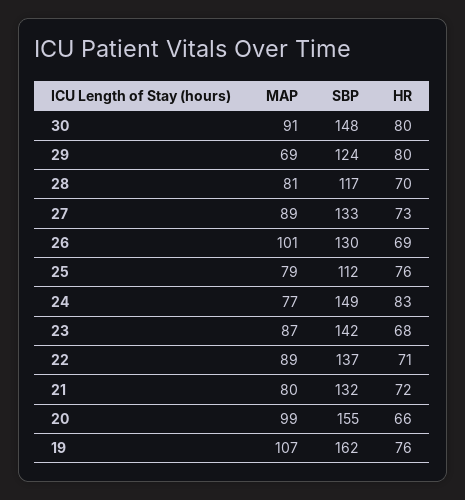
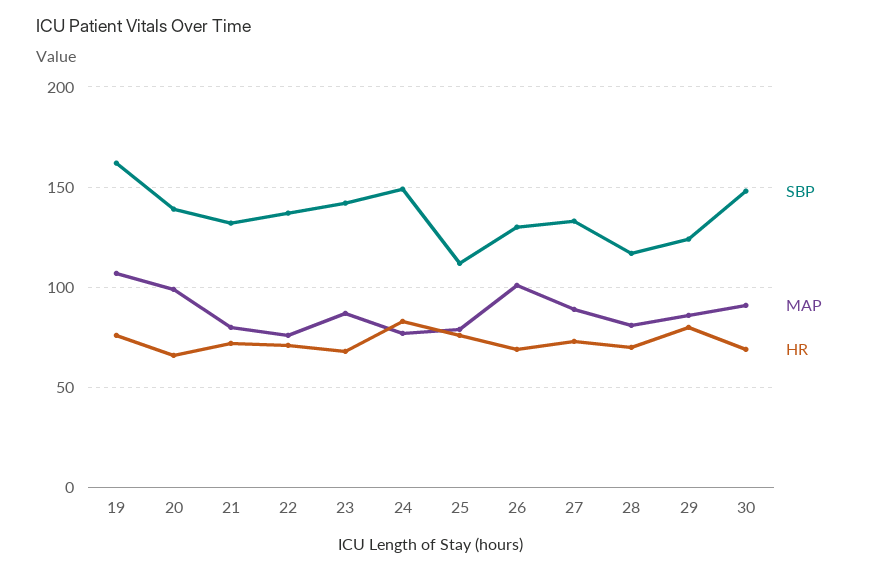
  {
    "MAP": {
      "30": 91,
-     "29": 69,
+     "29": 85,
      "28": 81,
      "27": 89,
      "26": 101,
      "25": 79,
      "24": 77,
      "23": 87,
-     "22": 89,
+     "22": 75,
      "21": 80,
      "20": 99,
      "19": 107
    },
    "SBP": {
      "30": 148,
      "29": 124,
      "28": 117,
      "27": 133,
      "26": 130,
      "25": 112,
      "24": 149,
      "23": 142,
      "22": 137,
      "21": 132,
-     "20": 155,
+     "20": 140,
      "19": 162
    },
    "HR": {
-     "30": 80,
+     "30": 70,
      "29": 80,
      "28": 70,
      "27": 73,
      "26": 69,
      "25": 76,
      "24": 83,
      "23": 68,
      "22": 71,
      "21": 72,
      "20": 66,
      "19": 76
    }
  }

